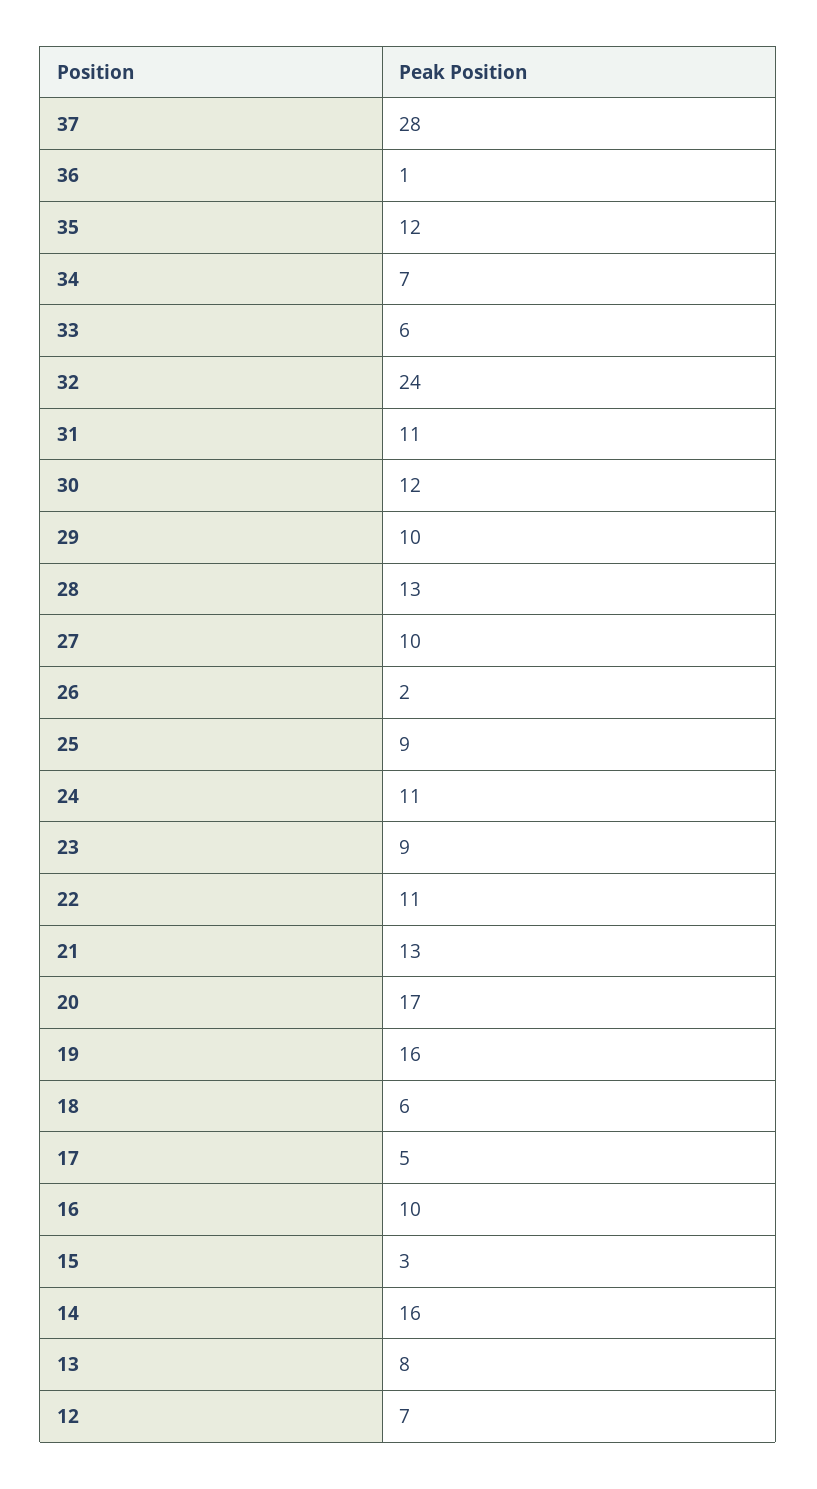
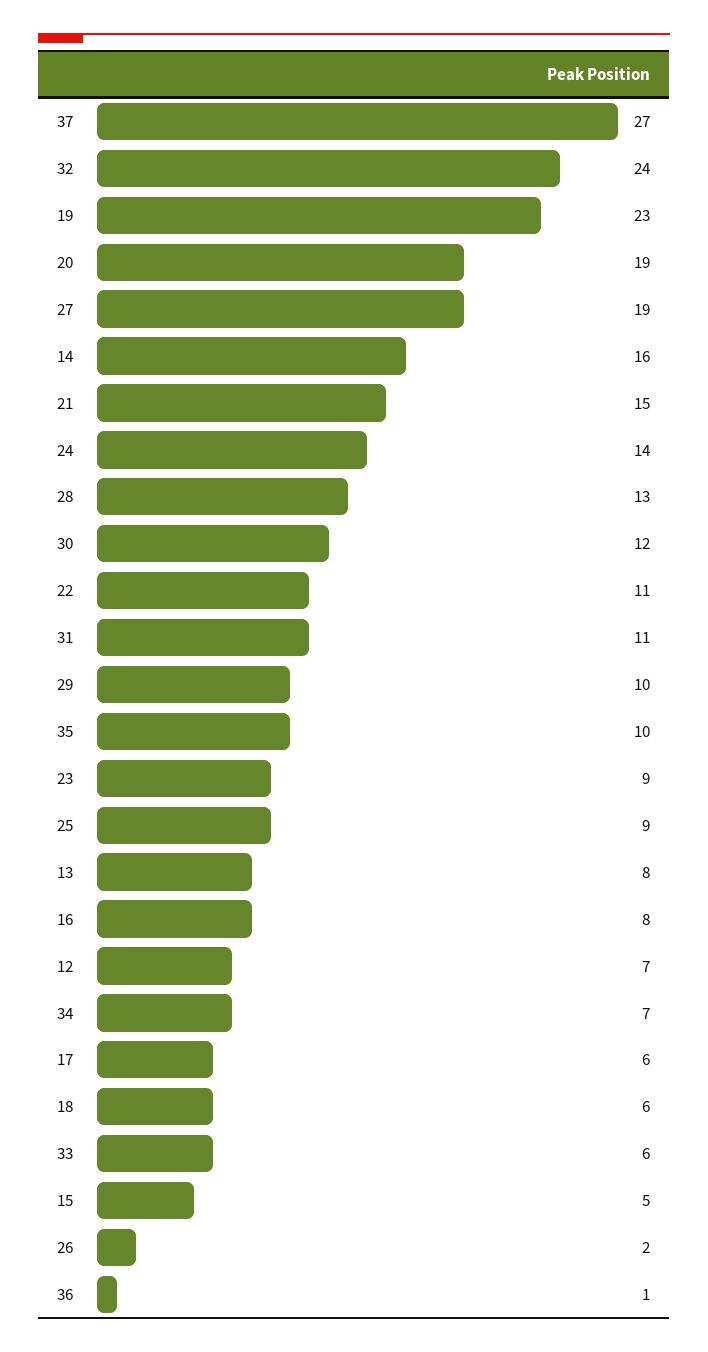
  {
-   "37": 28,
+   "37": 27,
    "36": 1,
-   "35": 12,
+   "35": 10,
    "34": 7,
    "33": 6,
    "32": 24,
    "31": 11,
    "30": 12,
    "29": 10,
    "28": 13,
-   "27": 10,
+   "27": 19,
    "26": 2,
    "25": 9,
-   "24": 11,
+   "24": 14,
    "23": 9,
    "22": 11,
-   "21": 13,
+   "21": 15,
-   "20": 17,
+   "20": 19,
-   "19": 16,
+   "19": 23,
    "18": 6,
-   "17": 5,
+   "17": 6,
-   "16": 10,
+   "16": 8,
-   "15": 3,
+   "15": 5,
    "14": 16,
    "13": 8,
    "12": 7
  }

